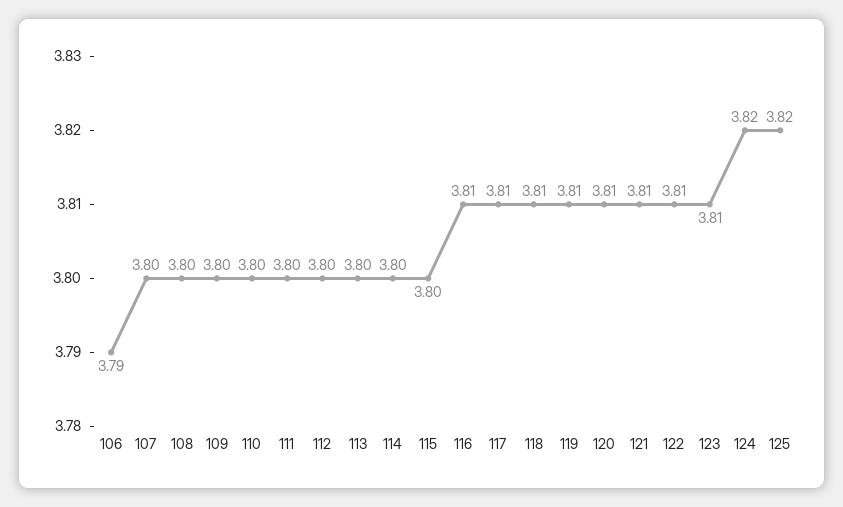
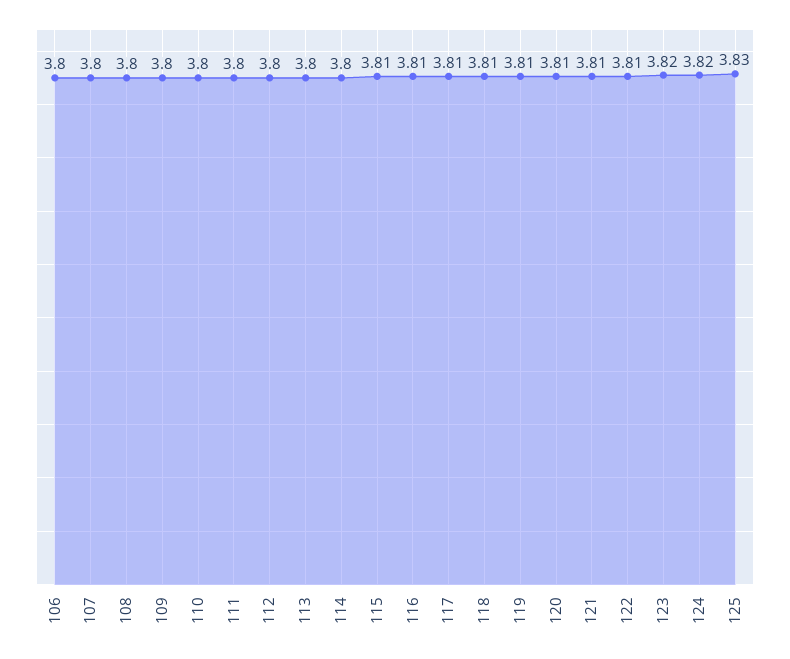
  {
-   "106": 3.79,
+   "106": 3.8,
    "107": 3.8,
    "108": 3.8,
    "109": 3.8,
    "110": 3.8,
    "111": 3.8,
    "112": 3.8,
    "113": 3.8,
    "114": 3.8,
-   "115": 3.8,
+   "115": 3.81,
    "116": 3.81,
    "117": 3.81,
    "118": 3.81,
    "119": 3.81,
    "120": 3.81,
    "121": 3.81,
    "122": 3.81,
-   "123": 3.81,
+   "123": 3.82,
    "124": 3.82,
-   "125": 3.82
+   "125": 3.83
  }

